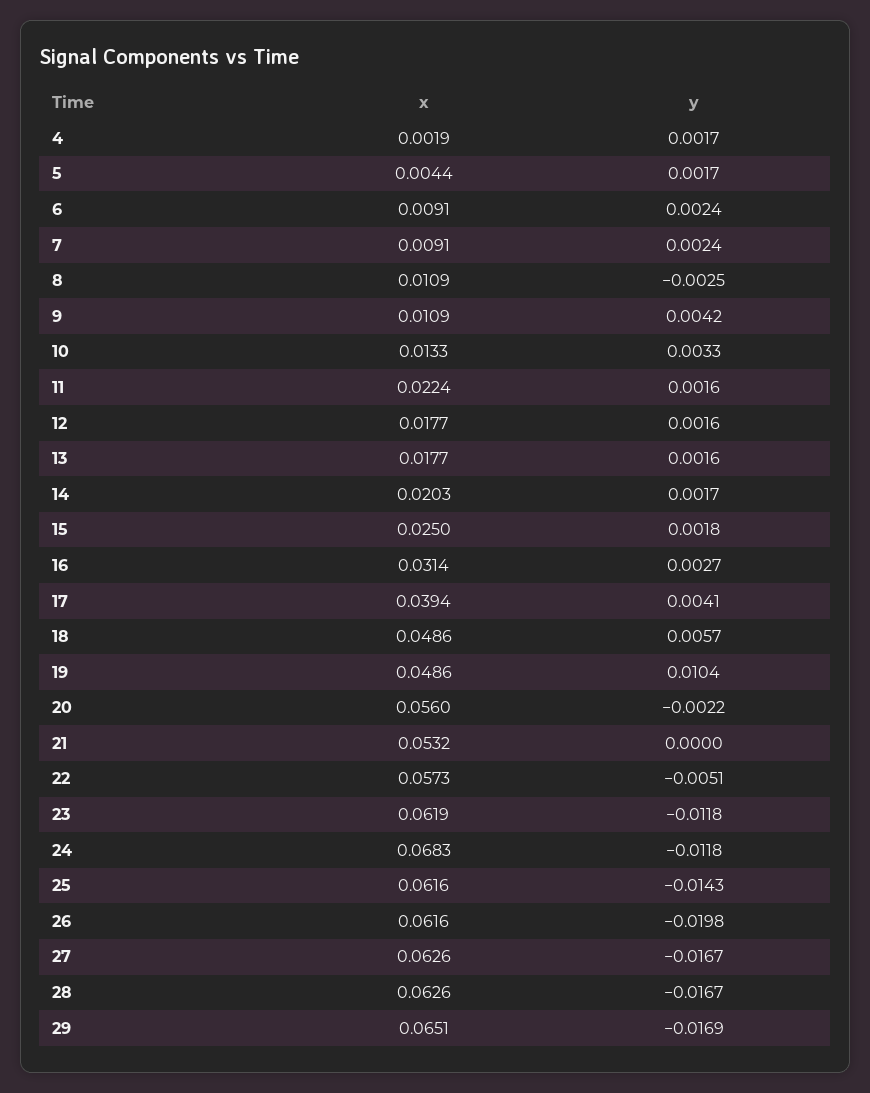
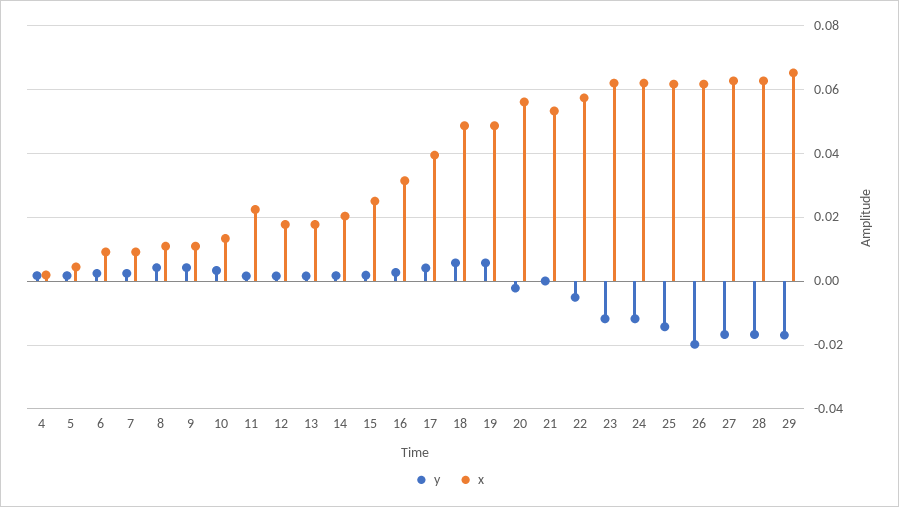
  {
    "x": {
      "4": 0.0019,
      "5": 0.0044,
      "6": 0.0091,
      "7": 0.0091,
      "8": 0.0109,
      "9": 0.0109,
      "10": 0.0133,
      "11": 0.0224,
      "12": 0.0177,
      "13": 0.0177,
      "14": 0.0203,
      "15": 0.025,
      "16": 0.0314,
      "17": 0.0394,
      "18": 0.0486,
      "19": 0.0486,
      "20": 0.056,
      "21": 0.0532,
      "22": 0.0573,
      "23": 0.0619,
-     "24": 0.0683,
+     "24": 0.062,
      "25": 0.0616,
      "26": 0.0616,
      "27": 0.0626,
      "28": 0.0626,
      "29": 0.0651
    },
    "y": {
      "4": 0.0017,
      "5": 0.0017,
      "6": 0.0024,
      "7": 0.0024,
-     "8": -0.0025,
+     "8": 0.004,
      "9": 0.0042,
      "10": 0.0033,
      "11": 0.0016,
      "12": 0.0016,
      "13": 0.0016,
      "14": 0.0017,
      "15": 0.0018,
      "16": 0.0027,
      "17": 0.0041,
      "18": 0.0057,
-     "19": 0.0104,
+     "19": 0.006,
      "20": -0.0022,
      "21": 0,
      "22": -0.0051,
      "23": -0.0118,
      "24": -0.0118,
      "25": -0.0143,
      "26": -0.0198,
      "27": -0.0167,
      "28": -0.0167,
      "29": -0.0169
    }
  }

